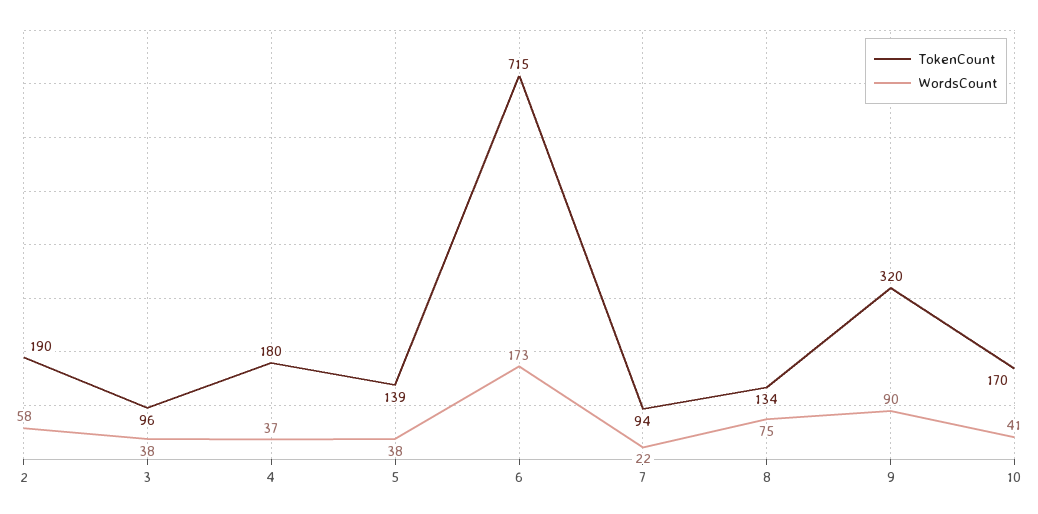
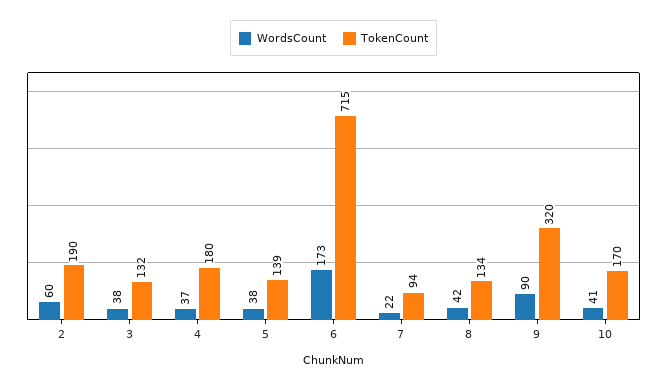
  {
    "TokenCount": {
      "2": 190,
-     "3": 96,
+     "3": 132,
      "4": 180,
      "5": 139,
      "6": 715,
      "7": 94,
      "8": 134,
      "9": 320,
      "10": 170
    },
    "WordsCount": {
-     "2": 58,
+     "2": 60,
      "3": 38,
      "4": 37,
      "5": 38,
      "6": 173,
      "7": 22,
-     "8": 75,
+     "8": 42,
      "9": 90,
      "10": 41
    }
  }

